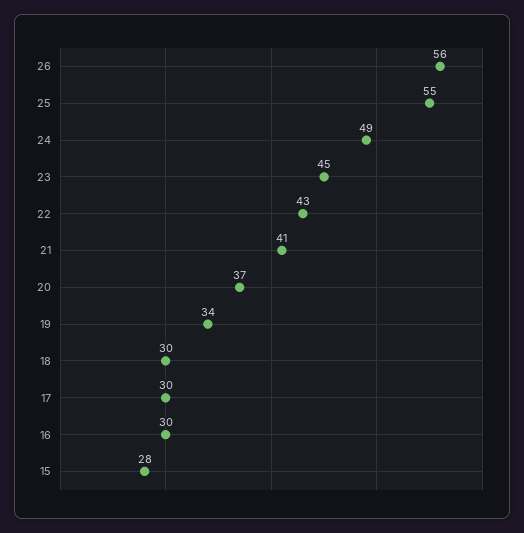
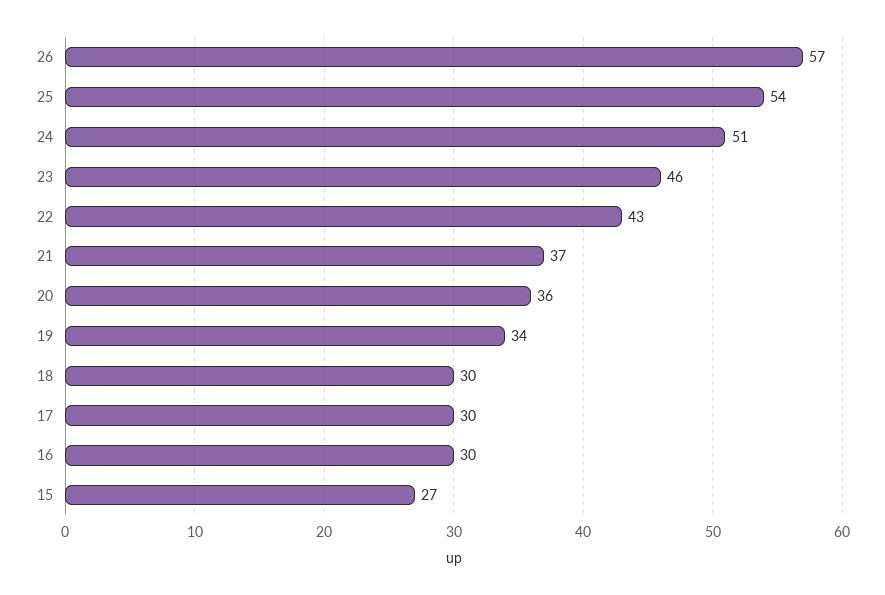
  {
-   "26": 56,
+   "26": 57,
-   "25": 55,
+   "25": 54,
-   "24": 49,
+   "24": 51,
-   "23": 45,
+   "23": 46,
    "22": 43,
-   "21": 41,
+   "21": 37,
-   "20": 37,
+   "20": 36,
    "19": 34,
    "18": 30,
    "17": 30,
    "16": 30,
-   "15": 28
+   "15": 27
  }

